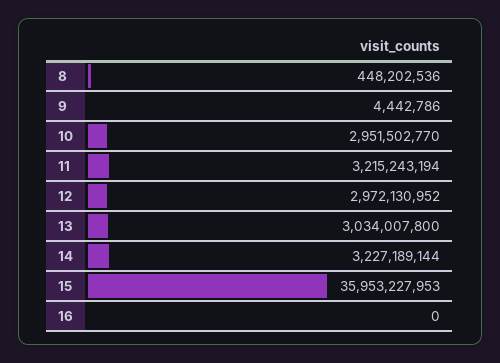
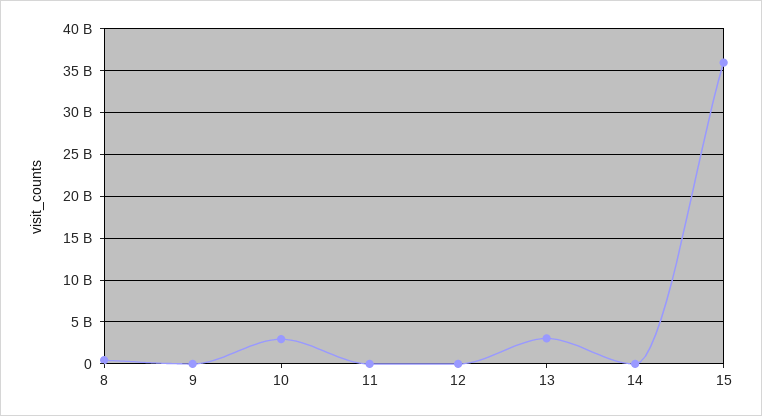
  {
    "8": 448202536,
    "9": 4442786,
    "10": 2951502770,
-   "11": 3215243194,
+   "11": 0,
-   "12": 2972130952,
+   "12": 0,
    "13": 3034007800,
-   "14": 3227189144,
+   "14": 0,
-   "15": 35953227953,
+   "15": 35953227953
-   "16": 0
  }

